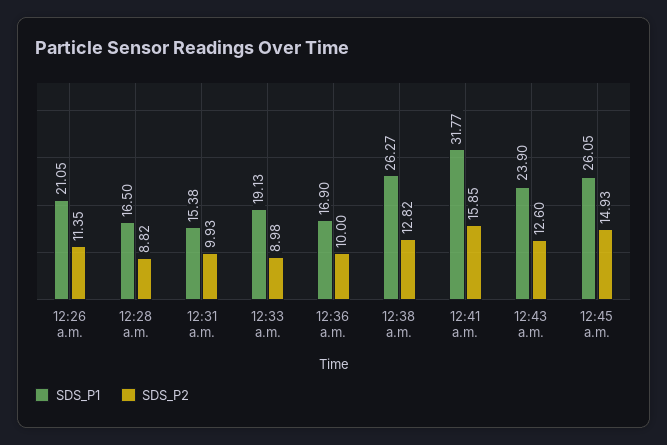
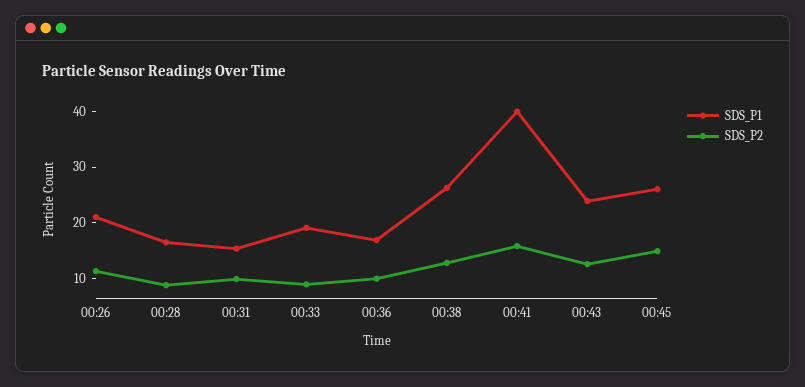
  {
    "SDS_P1": {
      "12:26 a.m.": 21.05,
      "12:28 a.m.": 16.5,
      "12:31 a.m.": 15.38,
      "12:33 a.m.": 19.13,
      "12:36 a.m.": 16.9,
      "12:38 a.m.": 26.27,
-     "12:41 a.m.": 31.77,
+     "12:41 a.m.": 40,
      "12:43 a.m.": 23.9,
      "12:45 a.m.": 26.05
    },
    "SDS_P2": {
      "12:26 a.m.": 11.35,
      "12:28 a.m.": 8.82,
      "12:31 a.m.": 9.93,
      "12:33 a.m.": 8.98,
      "12:36 a.m.": 10,
      "12:38 a.m.": 12.82,
      "12:41 a.m.": 15.85,
      "12:43 a.m.": 12.6,
      "12:45 a.m.": 14.93
    }
  }

